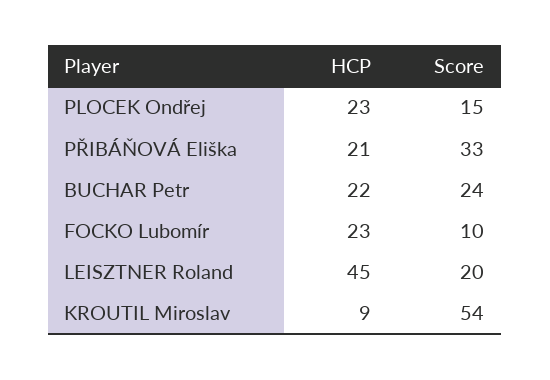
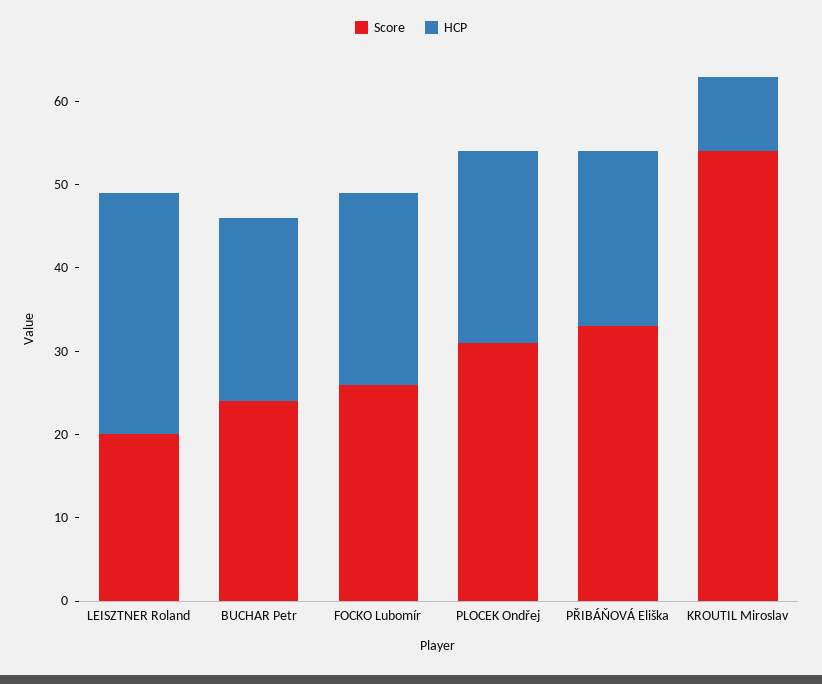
  {
    "HCP": {
      "PLOCEK Ondřej": 23,
      "PŘIBÁŇOVÁ Eliška": 21,
      "BUCHAR Petr": 22,
      "FOCKO Lubomír": 23,
-     "LEISZTNER Roland": 45,
+     "LEISZTNER Roland": 29,
      "KROUTIL Miroslav": 9
    },
    "Score": {
-     "PLOCEK Ondřej": 15,
+     "PLOCEK Ondřej": 31,
      "PŘIBÁŇOVÁ Eliška": 33,
      "BUCHAR Petr": 24,
-     "FOCKO Lubomír": 10,
+     "FOCKO Lubomír": 26,
      "LEISZTNER Roland": 20,
      "KROUTIL Miroslav": 54
    }
  }

